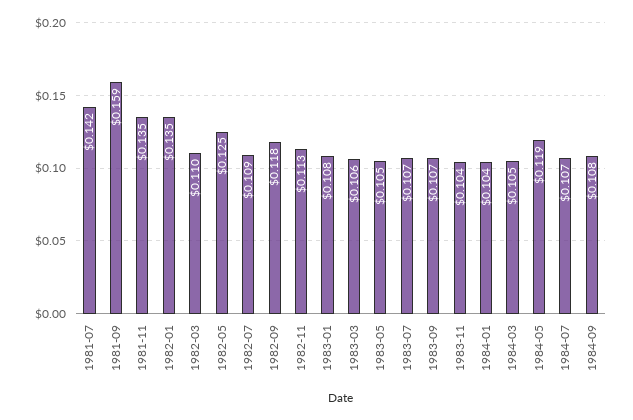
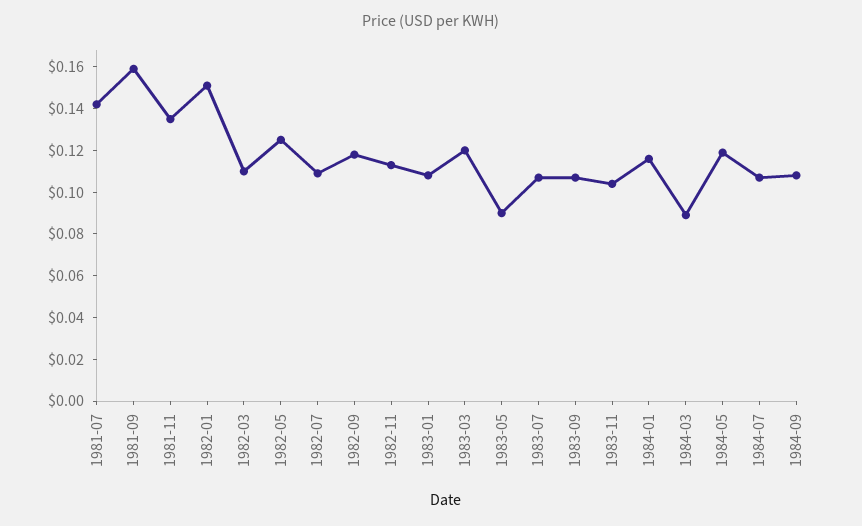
  {
    "1981-07": 0.142,
    "1981-09": 0.159,
    "1981-11": 0.135,
-   "1982-01": 0.135,
+   "1982-01": 0.15,
    "1982-03": 0.11,
    "1982-05": 0.125,
    "1982-07": 0.109,
    "1982-09": 0.118,
    "1982-11": 0.113,
    "1983-01": 0.108,
-   "1983-03": 0.106,
+   "1983-03": 0.12,
-   "1983-05": 0.105,
+   "1983-05": 0.09,
    "1983-07": 0.107,
    "1983-09": 0.107,
    "1983-11": 0.104,
-   "1984-01": 0.104,
+   "1984-01": 0.115,
-   "1984-03": 0.105,
+   "1984-03": 0.09,
    "1984-05": 0.119,
    "1984-07": 0.107,
    "1984-09": 0.108
  }

